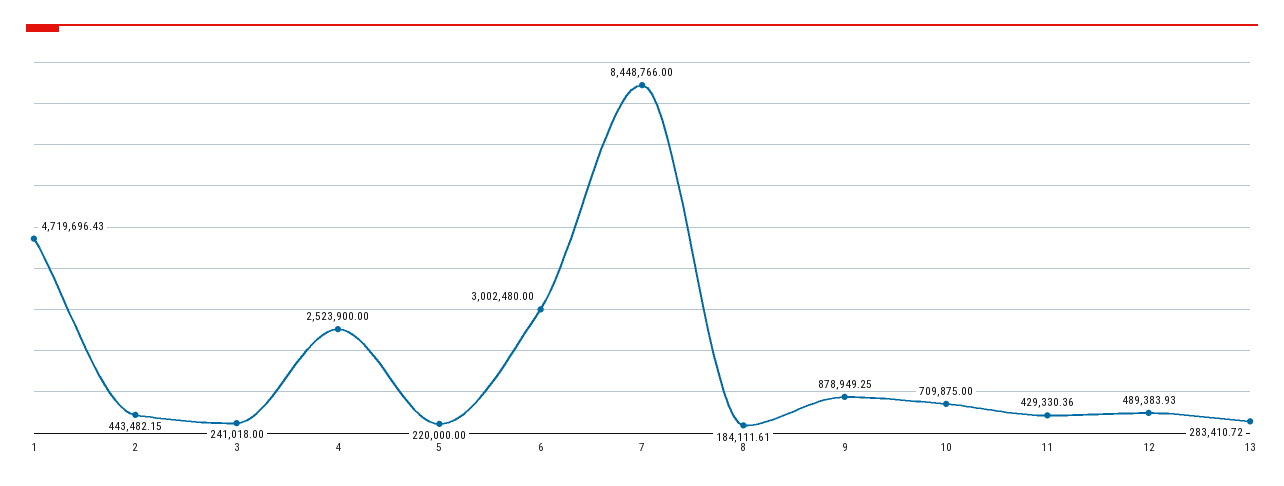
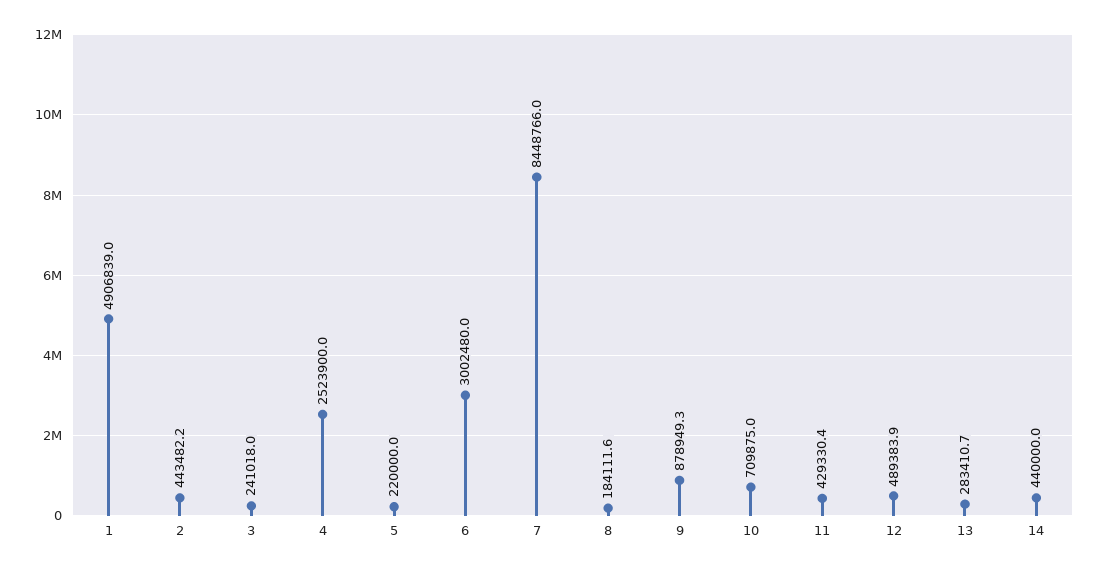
  {
-   "1": 4719696.43,
+   "1": 4906839,
    "2": 443482.15,
    "3": 241018,
    "4": 2523900,
    "5": 220000,
    "6": 3002480,
    "7": 8448766,
    "8": 184111.61,
    "9": 878949.25,
    "10": 709875,
    "11": 429330.36,
    "12": 489383.93,
-   "13": 283410.72
+   "13": 283410.72,
+   "14": 440000
  }

